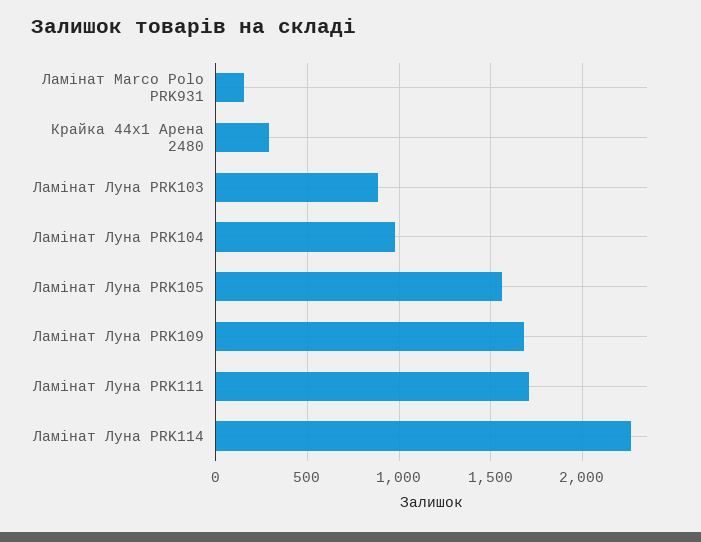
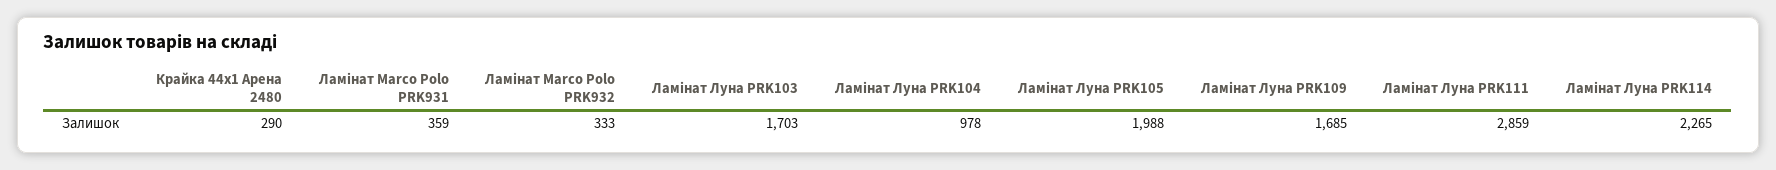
  {
-   "Ламінат Marco Polo PRK931": 150,
+   "Ламінат Marco Polo PRK931": 359,
    "Крайка 44x1 Арена 2480": 290,
-   "Ламінат Луна PRK103": 900,
+   "Ламінат Луна PRK103": 1703,
    "Ламінат Луна PRK104": 978,
-   "Ламінат Луна PRK105": 1550,
+   "Ламінат Луна PRK105": 1988,
    "Ламінат Луна PRK109": 1685,
-   "Ламінат Луна PRK111": 1700,
+   "Ламінат Луна PRK111": 2859,
-   "Ламінат Луна PRK114": 2265
+   "Ламінат Луна PRK114": 2265,
+   "Ламінат Marco Polo PRK932": 333
  }

